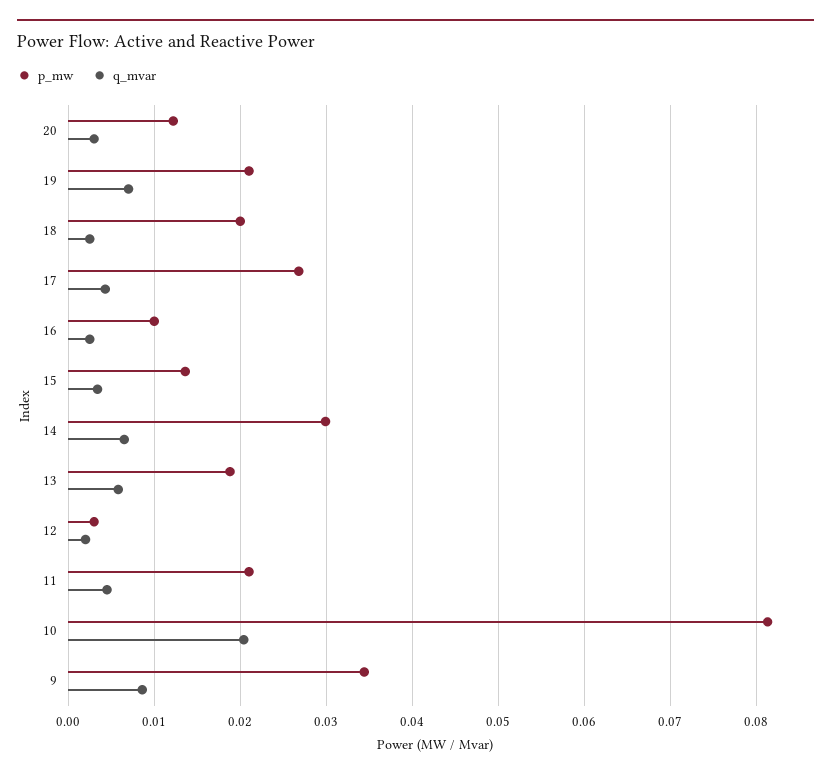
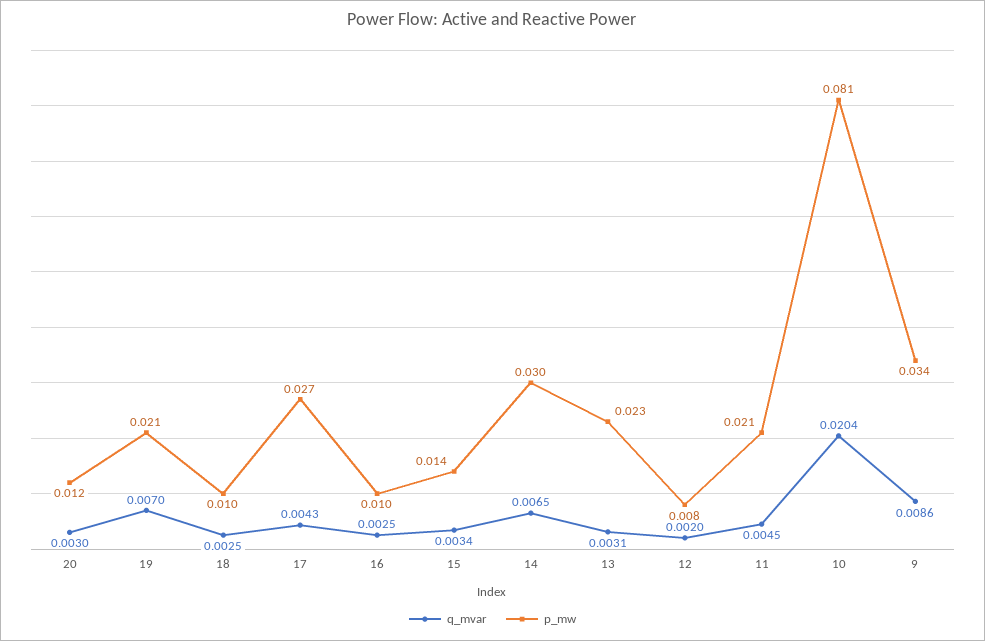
  {
    "p_mw": {
      "20": 0.012,
      "19": 0.021,
-     "18": 0.02,
+     "18": 0.01,
      "17": 0.027,
      "16": 0.01,
      "15": 0.014,
      "14": 0.03,
-     "13": 0.019,
+     "13": 0.023,
-     "12": 0.003,
+     "12": 0.008,
      "11": 0.021,
      "10": 0.081,
      "9": 0.034
    },
    "q_mvar": {
      "20": 0.003,
      "19": 0.007,
      "18": 0.0025,
      "17": 0.0043,
      "16": 0.0025,
      "15": 0.0034,
      "14": 0.0065,
-     "13": 0.006,
+     "13": 0.0031,
      "12": 0.002,
      "11": 0.0045,
      "10": 0.0204,
      "9": 0.0086
    }
  }

